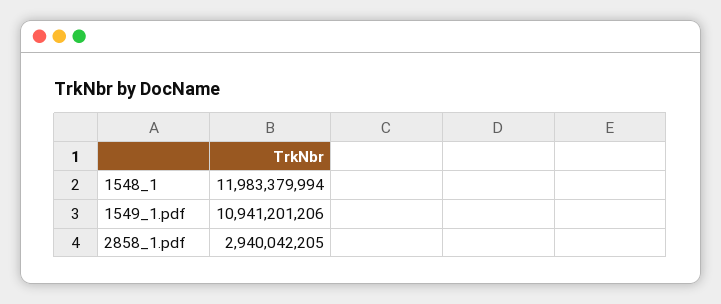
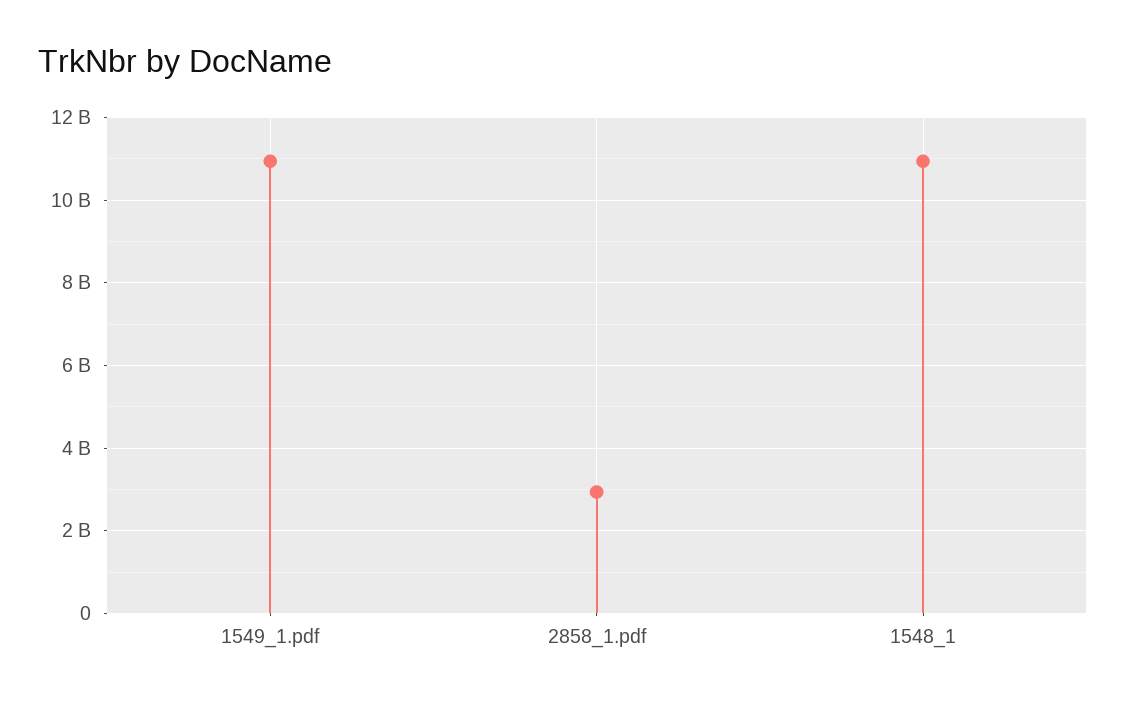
  {
-   "1548_1": 11983379994,
+   "1548_1": 11000000000,
    "1549_1.pdf": 10941201206,
    "2858_1.pdf": 2940042205
  }

